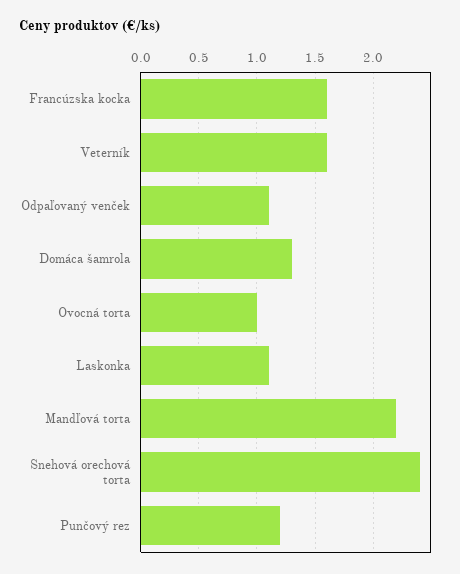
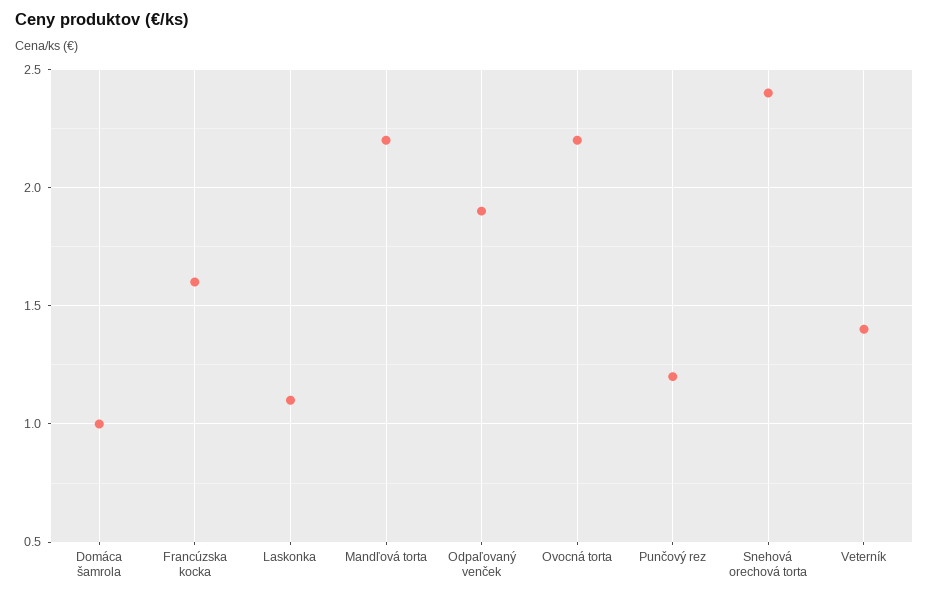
  {
    "Francúzska kocka": 1.6,
-   "Veterník": 1.6,
+   "Veterník": 1.4,
-   "Odpaľovaný venček": 1.1,
+   "Odpaľovaný venček": 1.9,
-   "Domáca šamrola": 1.3,
+   "Domáca šamrola": 1,
-   "Ovocná torta": 1,
+   "Ovocná torta": 2.2,
    "Laskonka": 1.1,
    "Mandľová torta": 2.2,
    "Snehová orechová torta": 2.4,
    "Punčový rez": 1.2
  }

